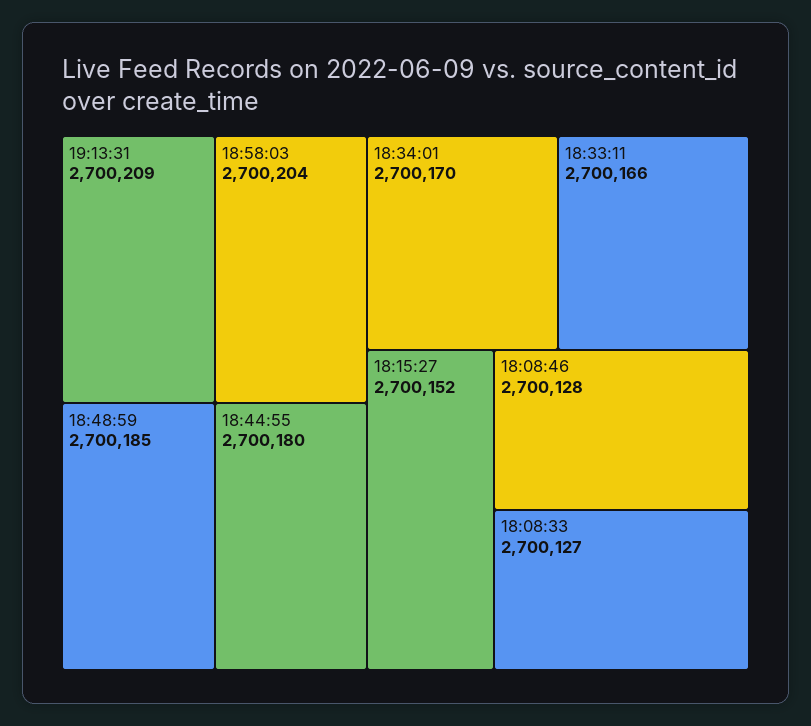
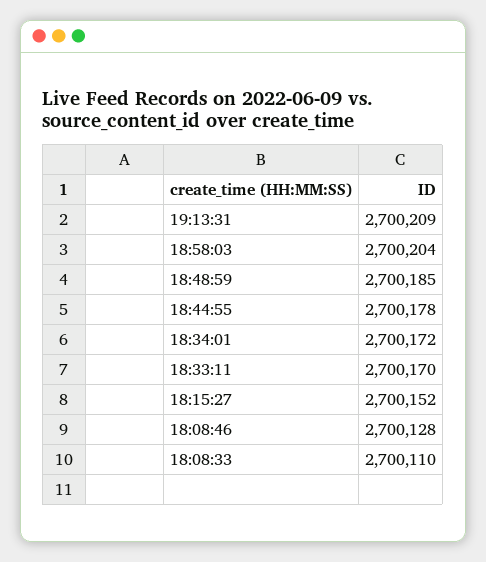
  {
    "19:13:31": 2700209,
    "18:58:03": 2700204,
    "18:48:59": 2700185,
-   "18:44:55": 2700180,
+   "18:44:55": 2700178,
-   "18:34:01": 2700170,
+   "18:34:01": 2700172,
-   "18:33:11": 2700166,
+   "18:33:11": 2700170,
    "18:15:27": 2700152,
    "18:08:46": 2700128,
-   "18:08:33": 2700127
+   "18:08:33": 2700110
  }

